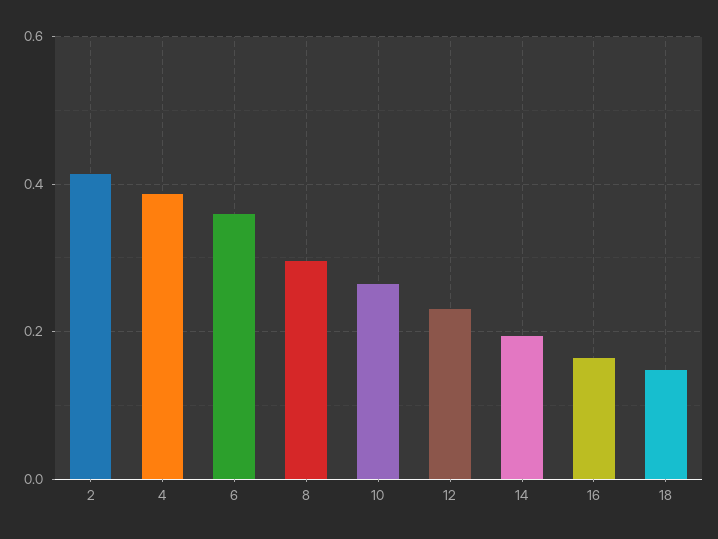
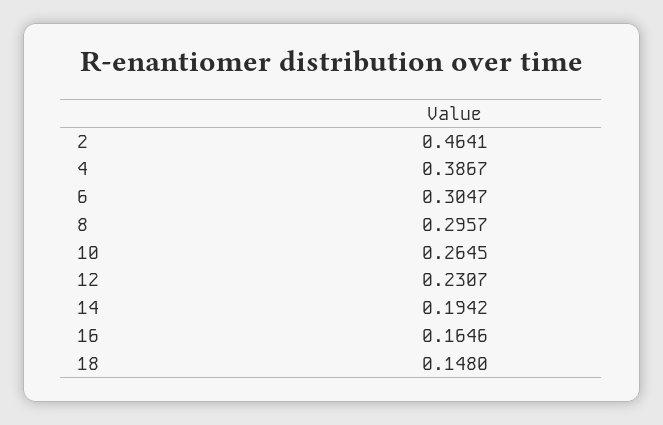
  {
-   "2": 0.42,
+   "2": 0.4641,
    "4": 0.3867,
-   "6": 0.36,
+   "6": 0.3047,
    "8": 0.2957,
    "10": 0.2645,
    "12": 0.2307,
    "14": 0.1942,
    "16": 0.1646,
    "18": 0.148
  }

